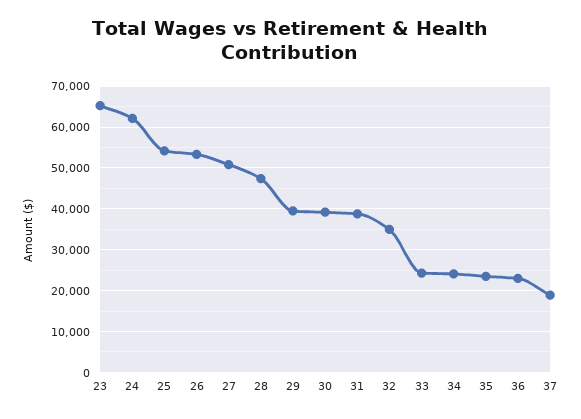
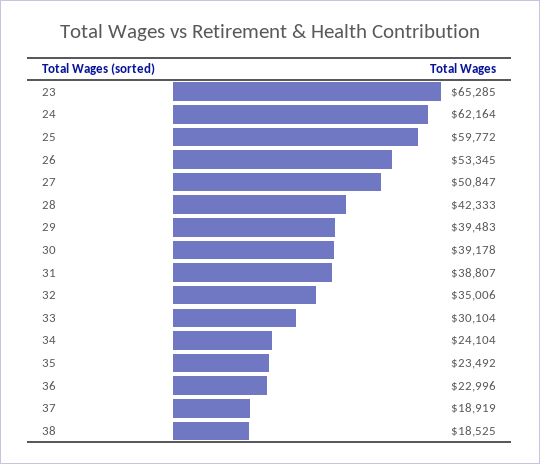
  {
    "23": 65285,
    "24": 62164,
-   "25": 54000,
+   "25": 59772,
    "26": 53345,
    "27": 50847,
-   "28": 48000,
+   "28": 42333,
    "29": 39483,
    "30": 39178,
    "31": 38807,
    "32": 35006,
-   "33": 24000,
+   "33": 30104,
    "34": 24104,
    "35": 23492,
    "36": 22996,
-   "37": 18919
+   "37": 18919,
+   "38": 18525
  }

